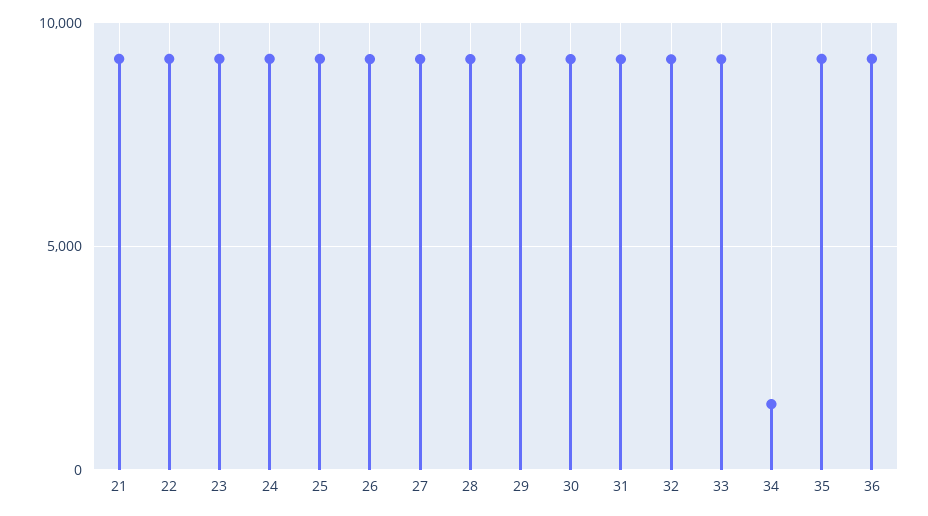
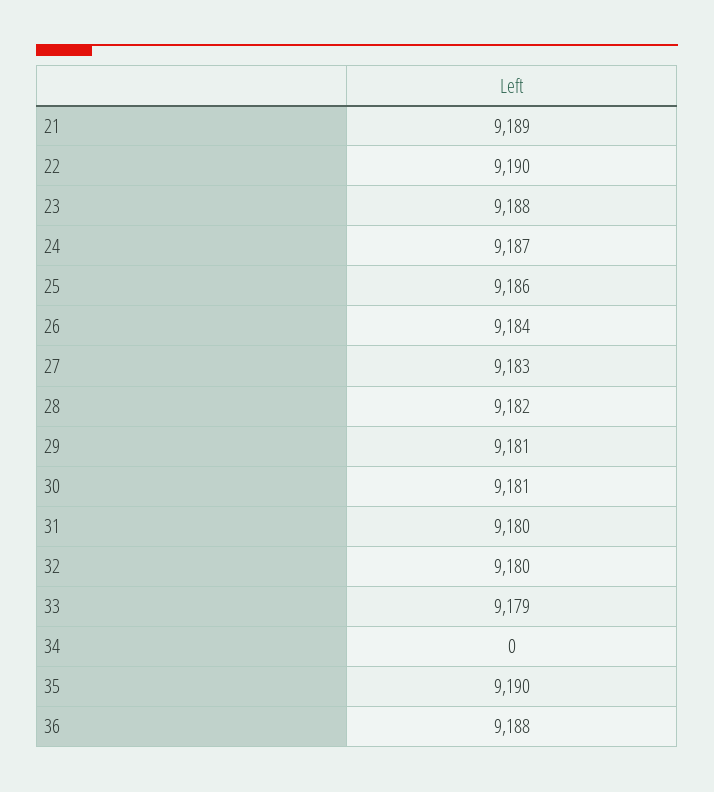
  {
    "21": 9189,
    "22": 9190,
    "23": 9188,
    "24": 9187,
    "25": 9186,
    "26": 9184,
    "27": 9183,
    "28": 9182,
    "29": 9181,
    "30": 9181,
    "31": 9180,
    "32": 9180,
    "33": 9179,
-   "34": 1500,
+   "34": 0,
    "35": 9190,
    "36": 9188
  }

